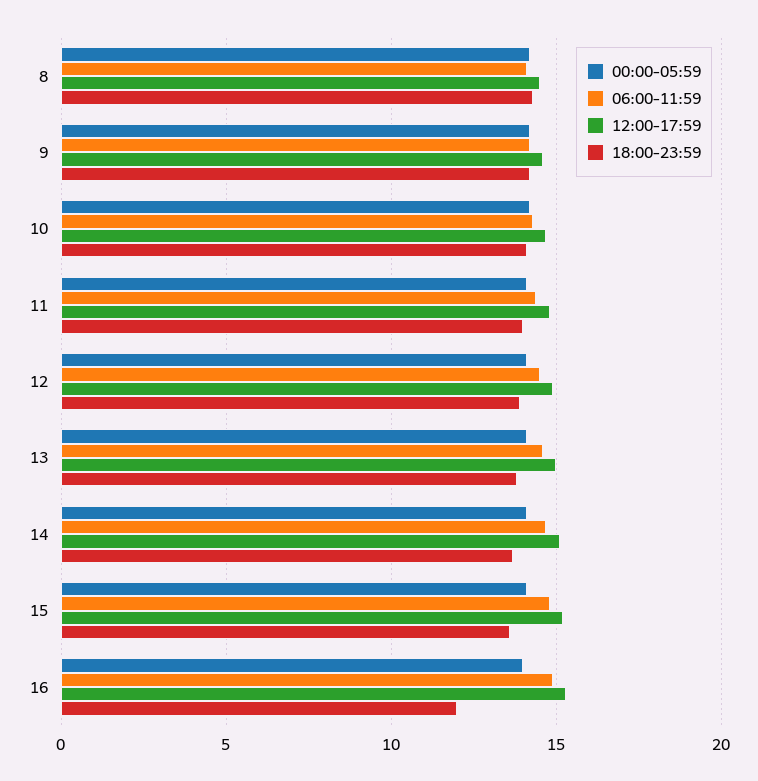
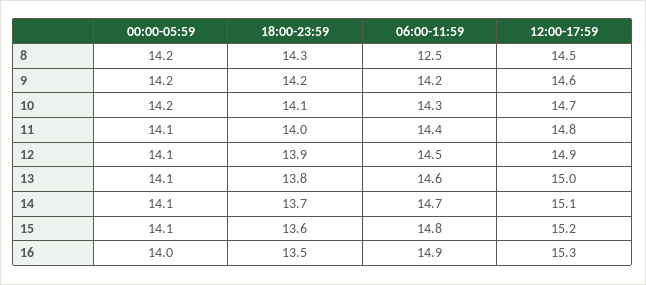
  {
    "00:00-05:59": {
      "8": 14.2,
      "9": 14.2,
      "10": 14.2,
      "11": 14.1,
      "12": 14.1,
      "13": 14.1,
      "14": 14.1,
      "15": 14.1,
      "16": 14
    },
    "06:00-11:59": {
-     "8": 14,
+     "8": 12.5,
      "9": 14.2,
      "10": 14.3,
      "11": 14.4,
      "12": 14.5,
      "13": 14.6,
      "14": 14.7,
      "15": 14.8,
      "16": 14.9
    },
    "12:00-17:59": {
      "8": 14.5,
      "9": 14.6,
      "10": 14.7,
      "11": 14.8,
      "12": 14.9,
      "13": 15,
      "14": 15.1,
      "15": 15.2,
      "16": 15.3
    },
    "18:00-23:59": {
      "8": 14.3,
      "9": 14.2,
      "10": 14.1,
      "11": 14,
      "12": 13.9,
      "13": 13.8,
      "14": 13.7,
      "15": 13.6,
-     "16": 12
+     "16": 13.5
    }
  }

